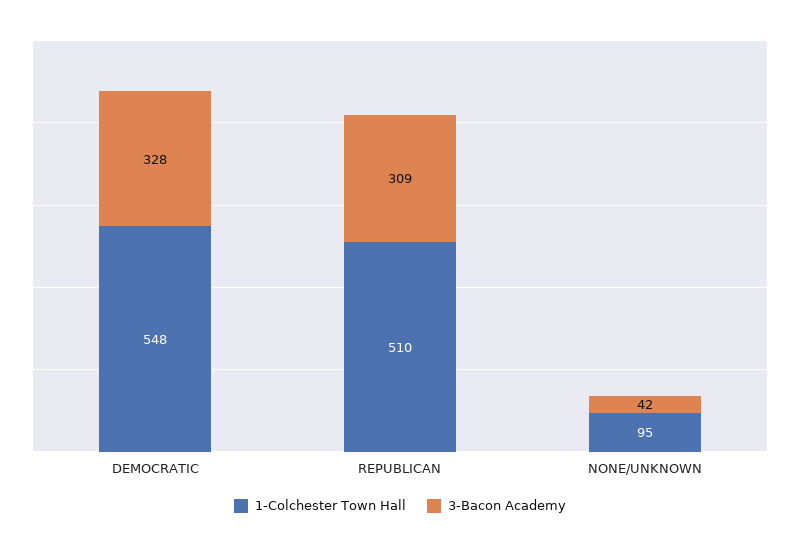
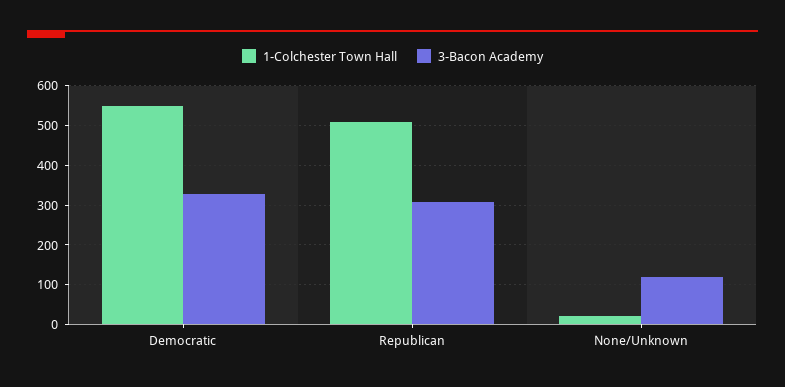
  {
    "1-Colchester Town Hall": {
      "DEMOCRATIC": 548,
      "REPUBLICAN": 510,
-     "NONE/UNKNOWN": 95
+     "NONE/UNKNOWN": 20
    },
    "3-Bacon Academy": {
      "DEMOCRATIC": 328,
      "REPUBLICAN": 309,
-     "NONE/UNKNOWN": 42
+     "NONE/UNKNOWN": 120
    }
  }

